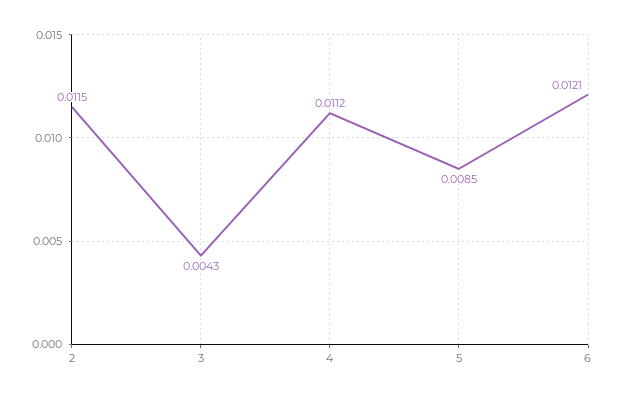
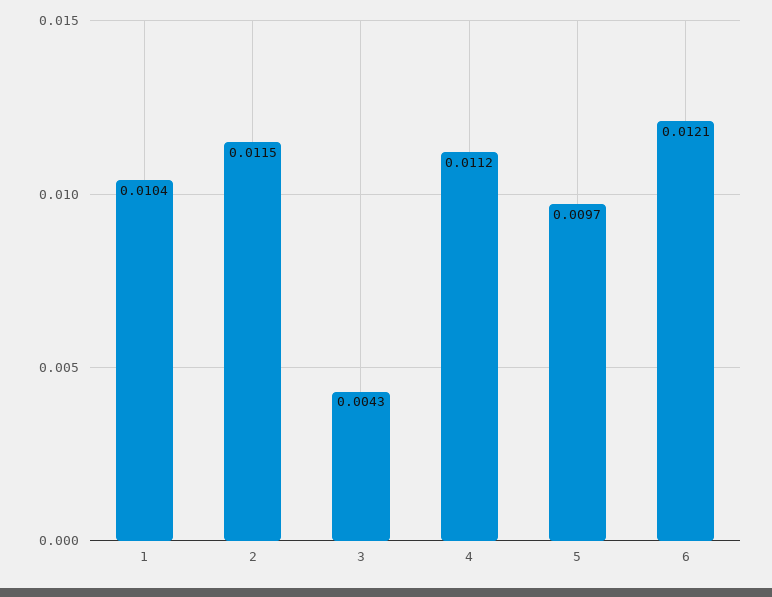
  {
    "2": 0.0115,
    "3": 0.0043,
    "4": 0.0112,
-   "5": 0.0085,
+   "5": 0.0097,
-   "6": 0.0121
+   "6": 0.0121,
+   "1": 0.0104
  }

